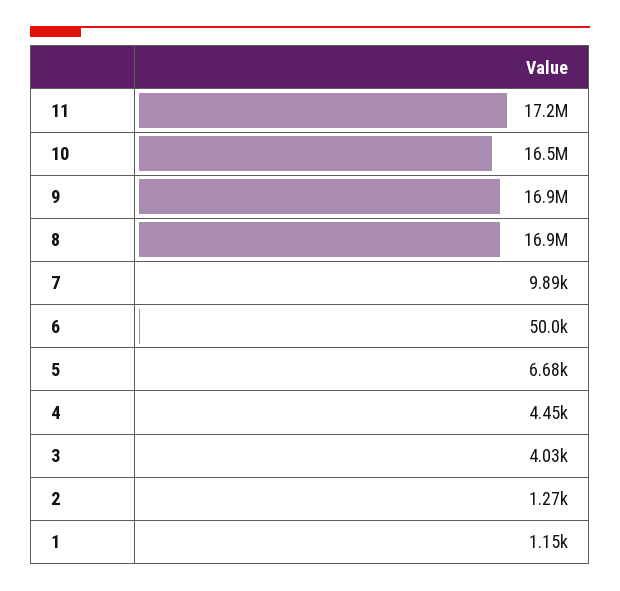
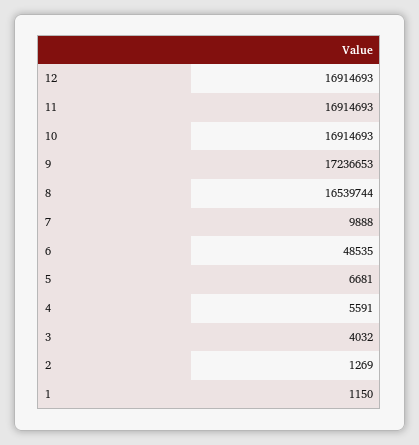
  {
-   "11": 17200000,
+   "11": 16914693,
-   "10": 16500000,
+   "10": 16914693,
-   "9": 16900000,
+   "9": 17236653,
-   "8": 16900000,
+   "8": 16539744,
    "7": 9888,
-   "6": 50000,
+   "6": 48535,
    "5": 6681,
-   "4": 4450,
+   "4": 5591,
    "3": 4032,
    "2": 1269,
-   "1": 1150
+   "1": 1150,
+   "12": 16914693
  }

